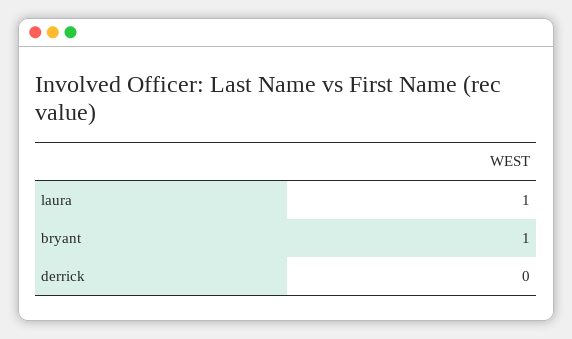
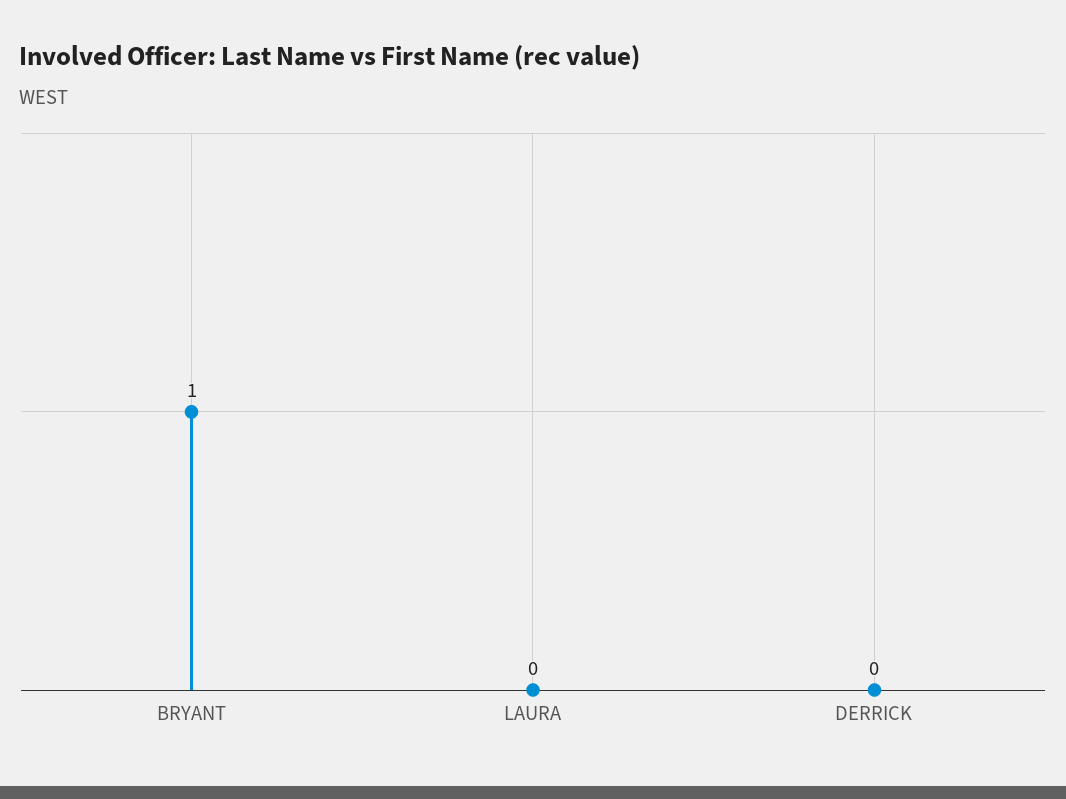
  {
-   "laura": 1,
+   "laura": 0,
    "bryant": 1,
    "derrick": 0
  }

